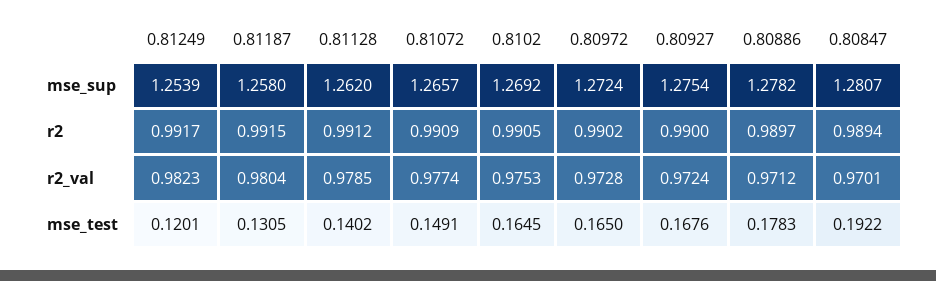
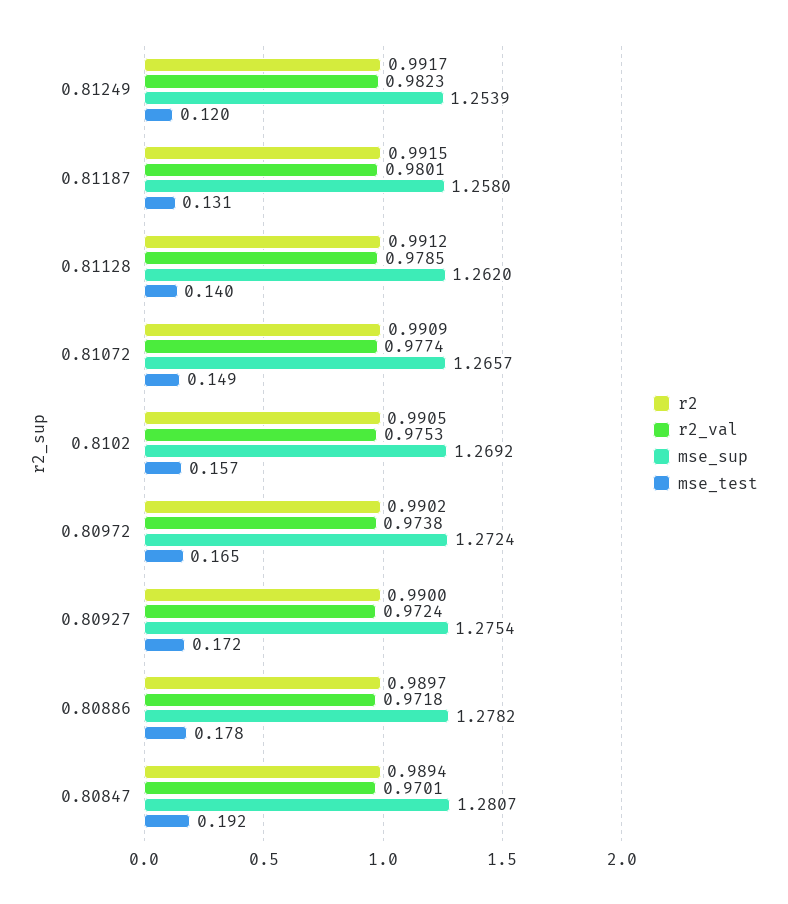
  {
    "mse_sup": {
      "0.81249": 1.2539,
      "0.81187": 1.258,
      "0.81128": 1.262,
      "0.81072": 1.2657,
      "0.8102": 1.2692,
      "0.80972": 1.2724,
      "0.80927": 1.2754,
      "0.80886": 1.2782,
      "0.80847": 1.2807
    },
    "r2": {
      "0.81249": 0.9917,
      "0.81187": 0.9915,
      "0.81128": 0.9912,
      "0.81072": 0.9909,
      "0.8102": 0.9905,
      "0.80972": 0.9902,
      "0.80927": 0.99,
      "0.80886": 0.9897,
      "0.80847": 0.9894
    },
    "r2_val": {
      "0.81249": 0.9823,
-     "0.81187": 0.9804,
+     "0.81187": 0.9801,
      "0.81128": 0.9785,
      "0.81072": 0.9774,
      "0.8102": 0.9753,
-     "0.80972": 0.9728,
+     "0.80972": 0.9738,
      "0.80927": 0.9724,
-     "0.80886": 0.9712,
+     "0.80886": 0.9718,
      "0.80847": 0.9701
    },
    "mse_test": {
      "0.81249": 0.1201,
      "0.81187": 0.1305,
      "0.81128": 0.1402,
      "0.81072": 0.1491,
-     "0.8102": 0.1645,
+     "0.8102": 0.157,
      "0.80972": 0.165,
-     "0.80927": 0.1676,
+     "0.80927": 0.172,
      "0.80886": 0.1783,
      "0.80847": 0.1922
    }
  }

